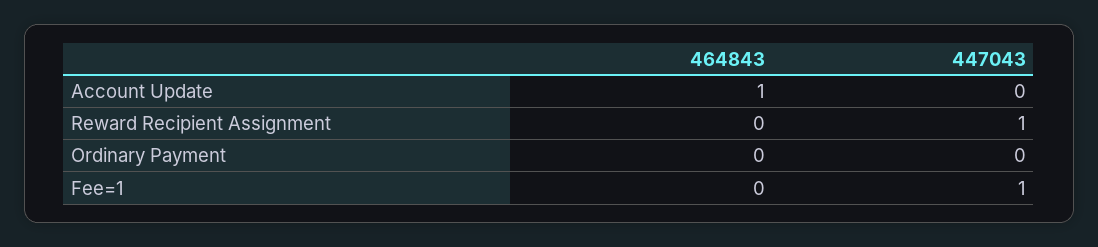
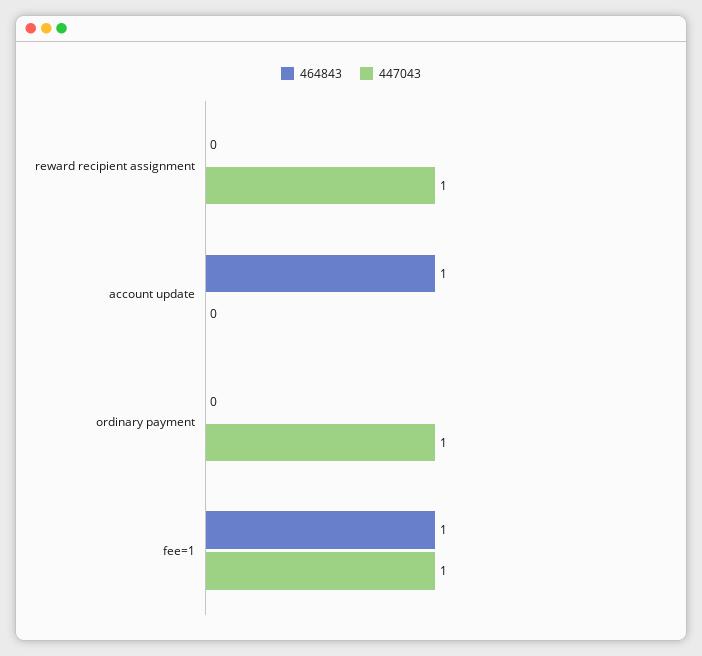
  {
    "464843": {
      "Account Update": 1,
      "Reward Recipient Assignment": 0,
      "Ordinary Payment": 0,
-     "Fee=1": 0
+     "Fee=1": 1
    },
    "447043": {
      "Account Update": 0,
      "Reward Recipient Assignment": 1,
-     "Ordinary Payment": 0,
+     "Ordinary Payment": 1,
      "Fee=1": 1
    }
  }

